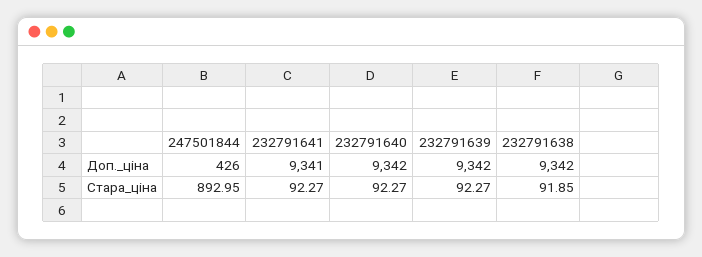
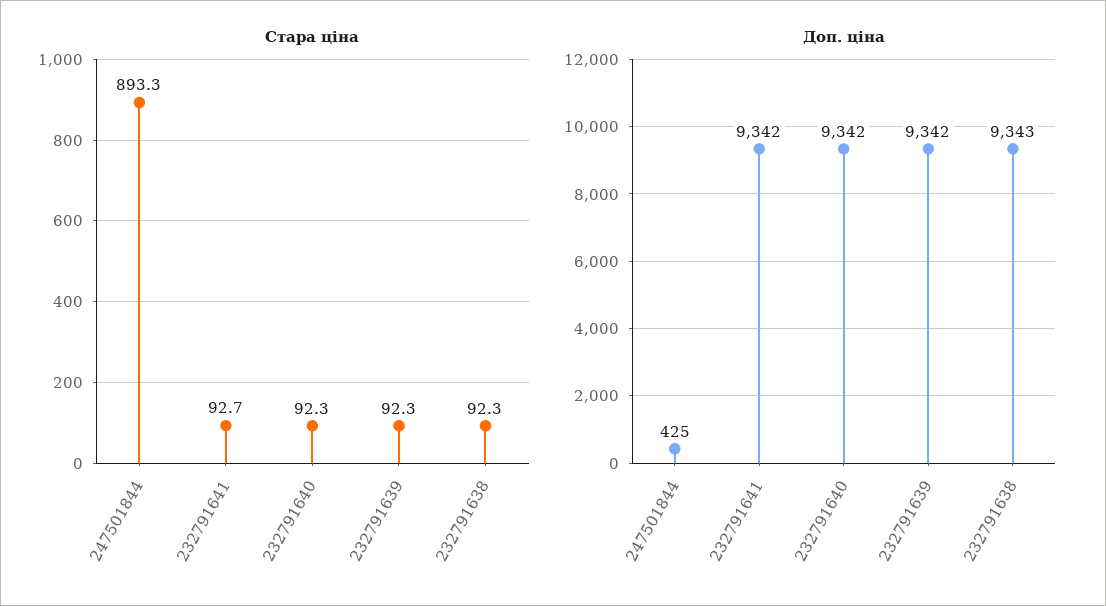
  {
    "Доп._ціна": {
-     "247501844": 426,
+     "247501844": 425,
-     "232791641": 9341,
+     "232791641": 9342,
      "232791640": 9342,
      "232791639": 9342,
-     "232791638": 9342
+     "232791638": 9343
    },
    "Стара_ціна": {
-     "247501844": 892.95,
+     "247501844": 893.3,
-     "232791641": 92.27,
+     "232791641": 92.7,
      "232791640": 92.27,
      "232791639": 92.27,
-     "232791638": 91.85
+     "232791638": 92.3
    }
  }

